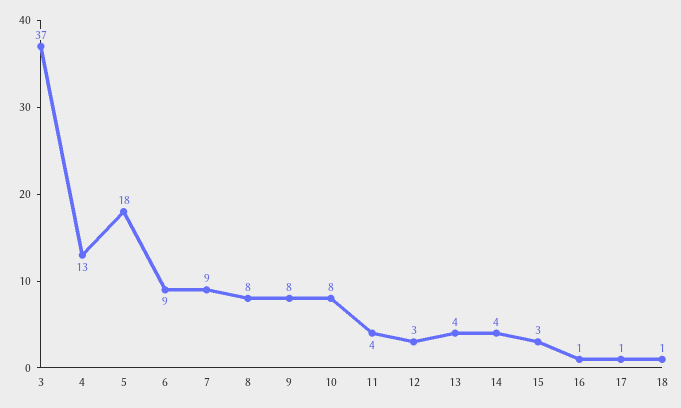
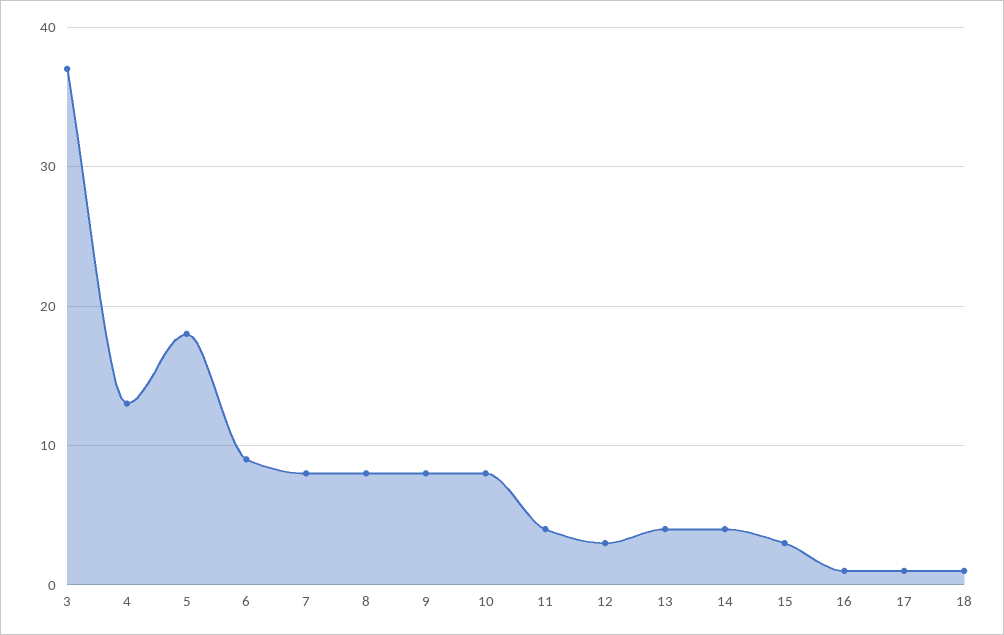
  {
    "3": 37,
    "4": 13,
    "5": 18,
    "6": 9,
-   "7": 9,
+   "7": 8,
    "8": 8,
    "9": 8,
    "10": 8,
    "11": 4,
    "12": 3,
    "13": 4,
    "14": 4,
    "15": 3,
    "16": 1,
    "17": 1,
    "18": 1
  }

